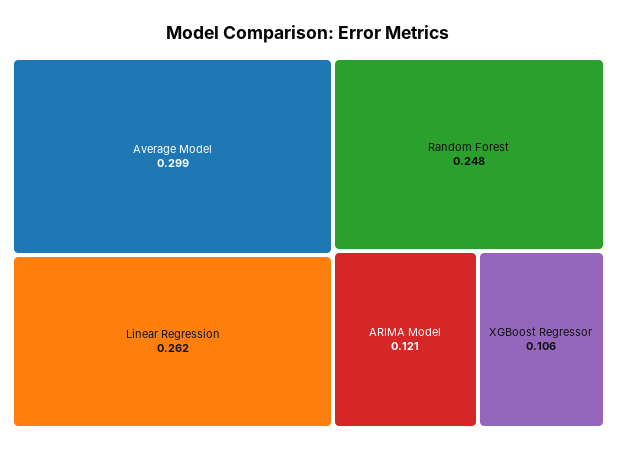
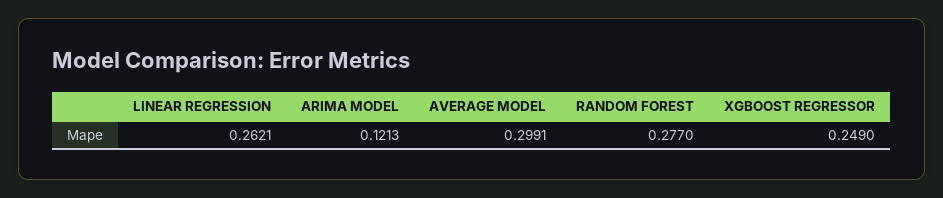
  {
    "Average Model": 0.2991,
    "Linear Regression": 0.2621,
-   "Random Forest": 0.248,
+   "Random Forest": 0.277,
    "ARIMA Model": 0.1213,
-   "XGBoost Regressor": 0.106
+   "XGBoost Regressor": 0.249
  }

